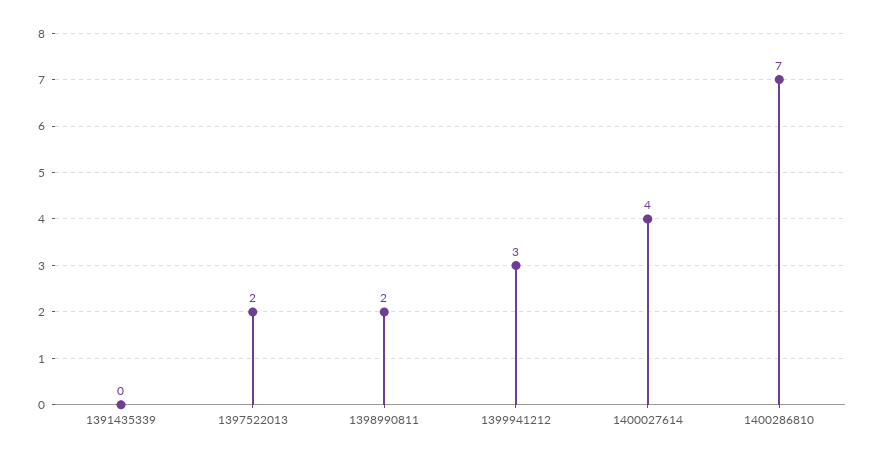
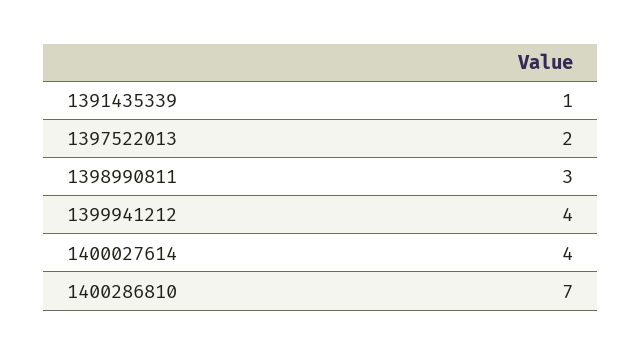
  {
-   "1391435339": 0,
+   "1391435339": 1,
    "1397522013": 2,
-   "1398990811": 2,
+   "1398990811": 3,
-   "1399941212": 3,
+   "1399941212": 4,
    "1400027614": 4,
    "1400286810": 7
  }

